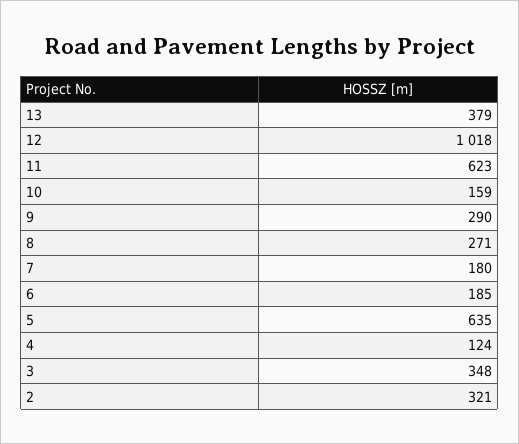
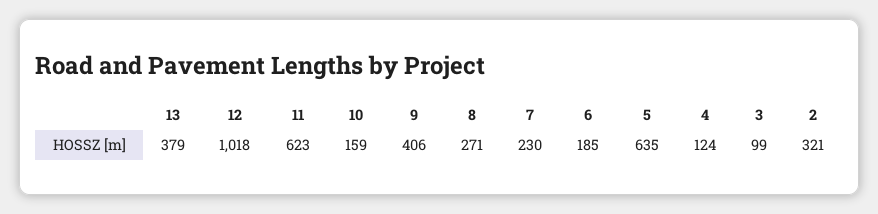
  {
    "13": 379,
    "12": 1018,
    "11": 623,
    "10": 159,
-   "9": 290,
+   "9": 406,
    "8": 271,
-   "7": 180,
+   "7": 230,
    "6": 185,
    "5": 635,
    "4": 124,
-   "3": 348,
+   "3": 99,
    "2": 321
  }

